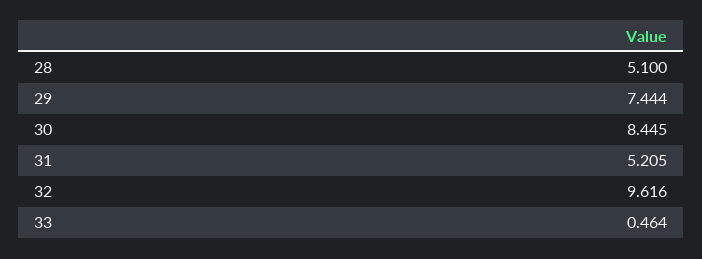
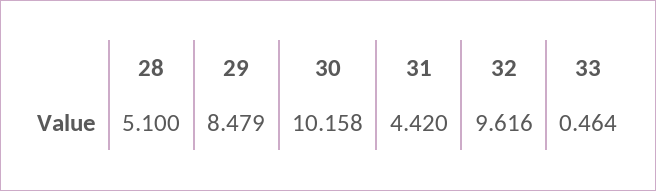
  {
    "28": 5.1,
-   "29": 7.444,
+   "29": 8.479,
-   "30": 8.445,
+   "30": 10.158,
-   "31": 5.205,
+   "31": 4.42,
    "32": 9.616,
    "33": 0.464
  }

